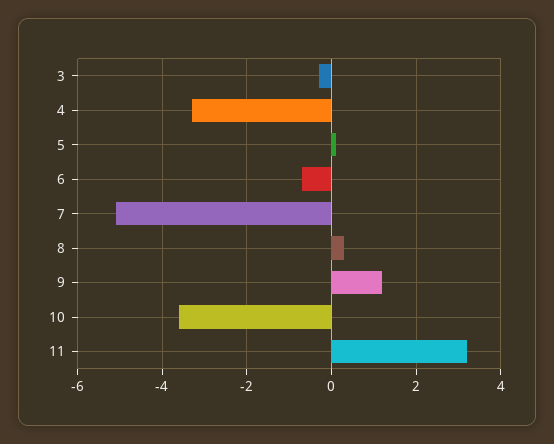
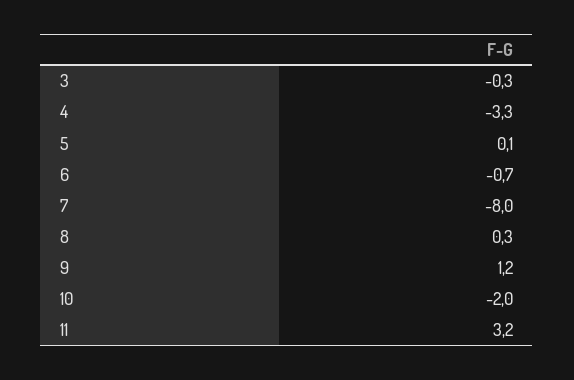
  {
    "3": -0.3,
    "4": -3.3,
    "5": 0.1,
    "6": -0.7,
-   "7": -5,
+   "7": -8,
    "8": 0.3,
    "9": 1.2,
-   "10": -3.5,
+   "10": -2,
    "11": 3.2
  }

